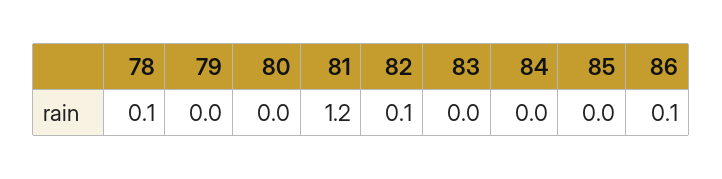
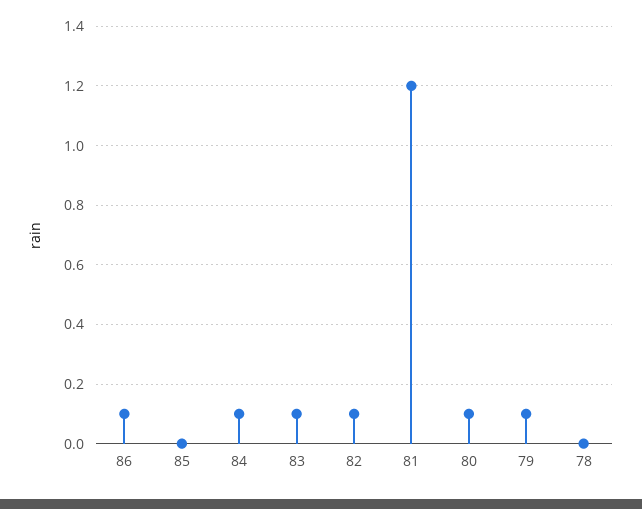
  {
-   "78": 0.1,
+   "78": 0,
-   "79": 0,
+   "79": 0.1,
-   "80": 0,
+   "80": 0.1,
    "81": 1.2,
    "82": 0.1,
-   "83": 0,
+   "83": 0.1,
-   "84": 0,
+   "84": 0.1,
    "85": 0,
    "86": 0.1
  }

